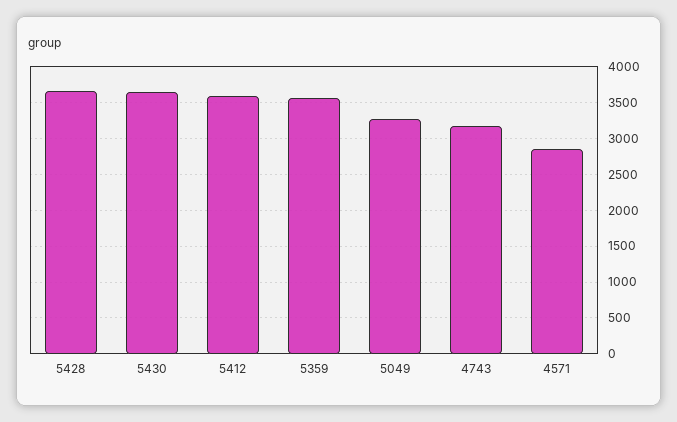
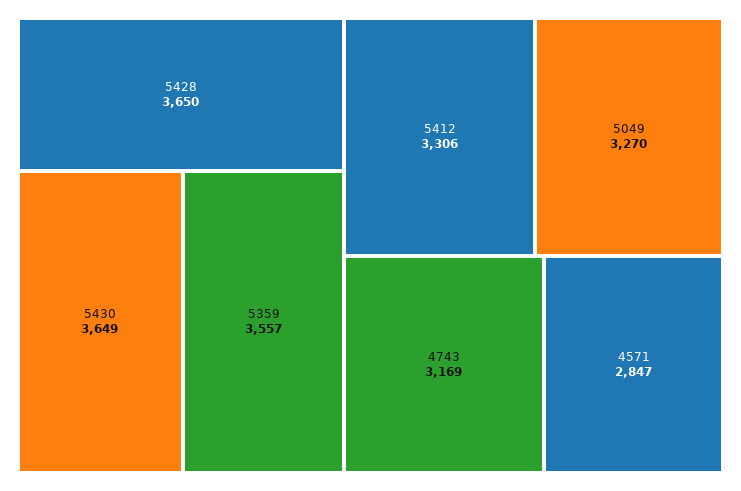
  {
    "5428": 3650,
    "5430": 3649,
-   "5412": 3600,
+   "5412": 3306,
    "5359": 3557,
    "5049": 3270,
    "4743": 3169,
    "4571": 2847
  }

